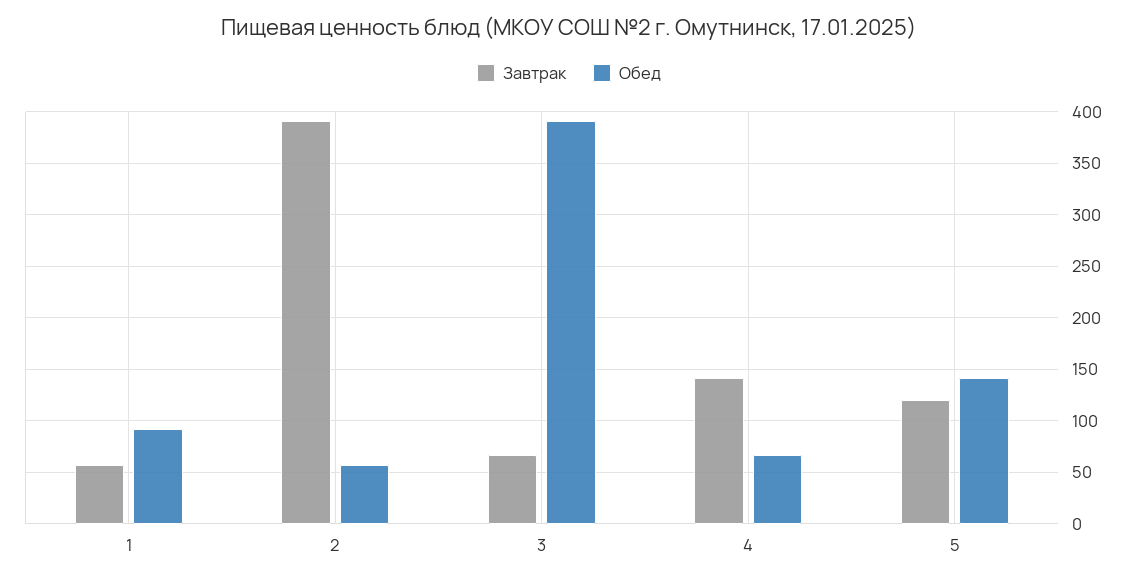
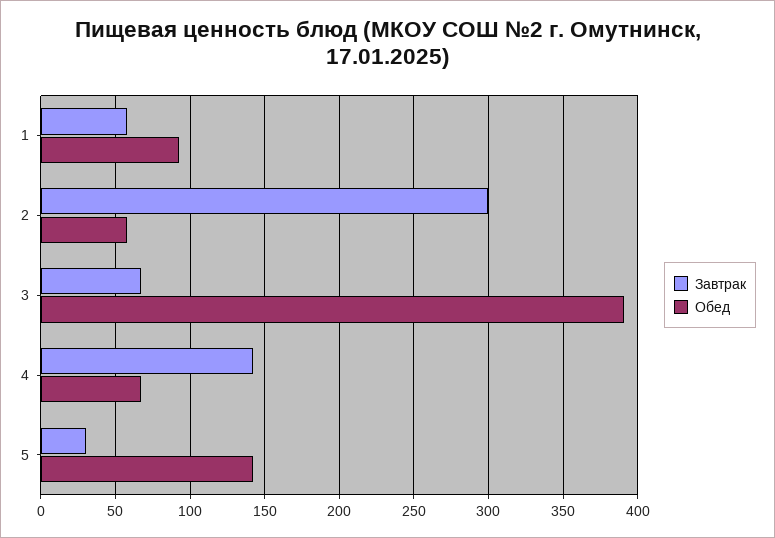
  {
    "Завтрак": {
      "1": 60,
-     "2": 390,
+     "2": 300,
      "3": 65,
      "4": 140,
-     "5": 120
+     "5": 30
    },
    "Обед": {
      "1": 90,
      "2": 60,
      "3": 390,
      "4": 65,
      "5": 140
    }
  }

